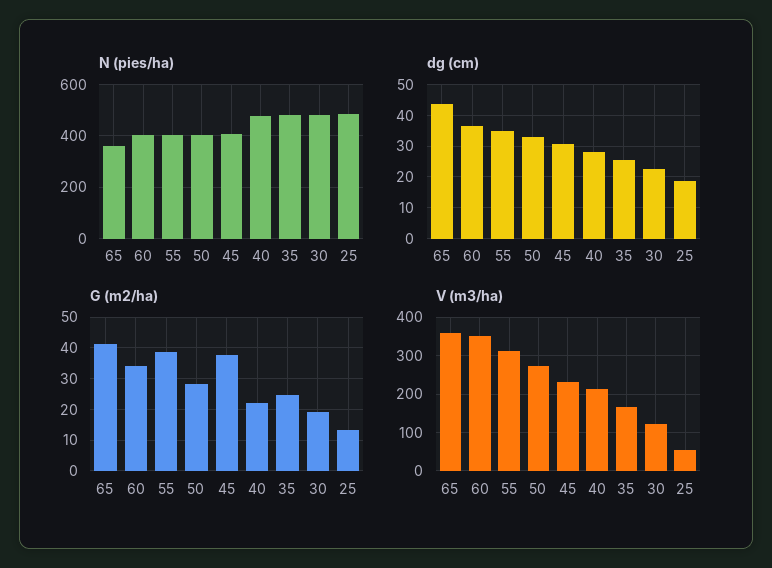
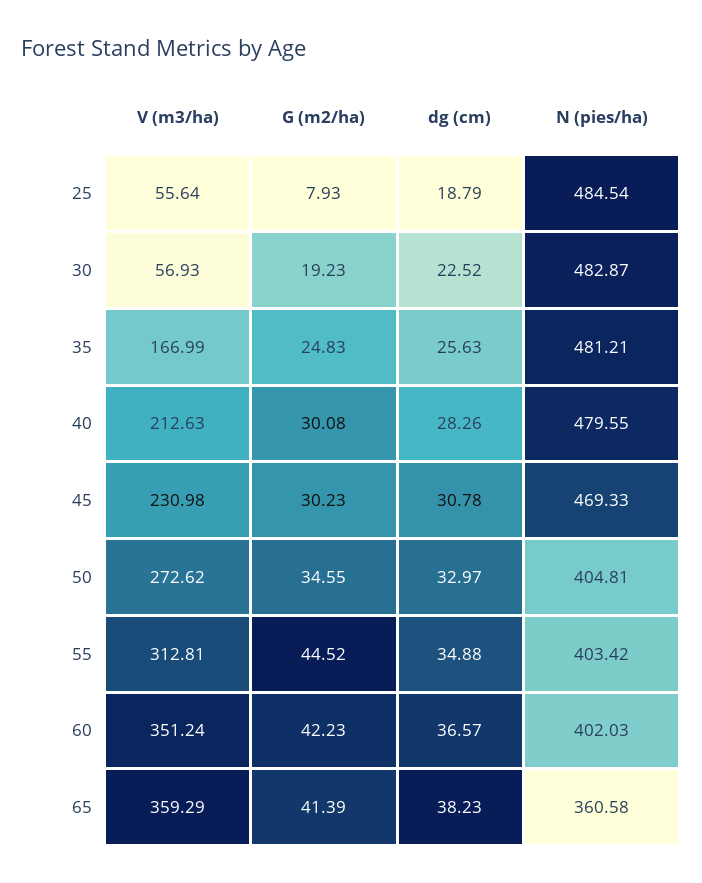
  {
    "N (pies/ha)": {
      "65": 360.58,
      "60": 402.03,
      "55": 403.42,
      "50": 404.81,
-     "45": 400,
+     "45": 469.33,
      "40": 479.55,
      "35": 481.21,
      "30": 482.87,
      "25": 484.54
    },
    "dg (cm)": {
-     "65": 44,
+     "65": 38.23,
      "60": 36.57,
      "55": 34.88,
      "50": 32.97,
      "45": 30.78,
      "40": 28.26,
      "35": 25.63,
      "30": 22.52,
      "25": 18.79
    },
    "G (m2/ha)": {
      "65": 41.39,
-     "60": 34,
+     "60": 42.23,
-     "55": 38,
+     "55": 44.52,
-     "50": 28,
+     "50": 34.55,
-     "45": 38,
+     "45": 30.23,
-     "40": 22,
+     "40": 30.08,
      "35": 24.83,
      "30": 19.23,
-     "25": 14
+     "25": 7.93
    },
    "V (m3/ha)": {
      "65": 359.29,
      "60": 351.24,
      "55": 312.81,
      "50": 272.62,
      "45": 230.98,
      "40": 212.63,
      "35": 166.99,
-     "30": 120,
+     "30": 56.93,
      "25": 55.64
    }
  }

